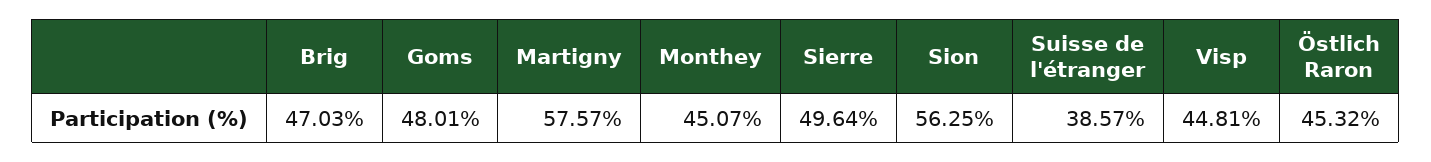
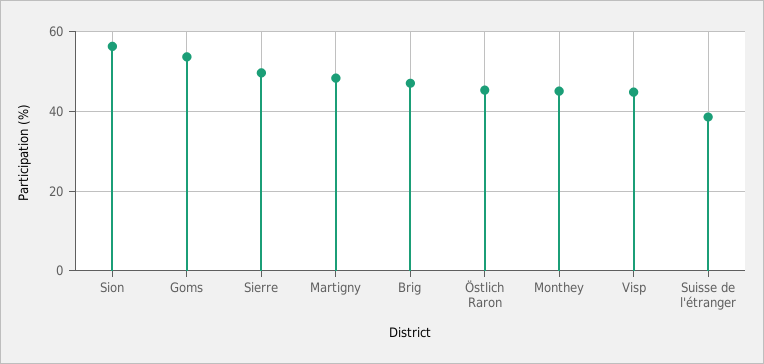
  {
    "Brig": 47.03,
-   "Goms": 48.01,
+   "Goms": 54,
-   "Martigny": 57.57,
+   "Martigny": 48,
    "Monthey": 45.07,
    "Sierre": 49.64,
    "Sion": 56.25,
    "Suisse de l'étranger": 38.57,
    "Visp": 44.81,
    "Östlich Raron": 45.32
  }

